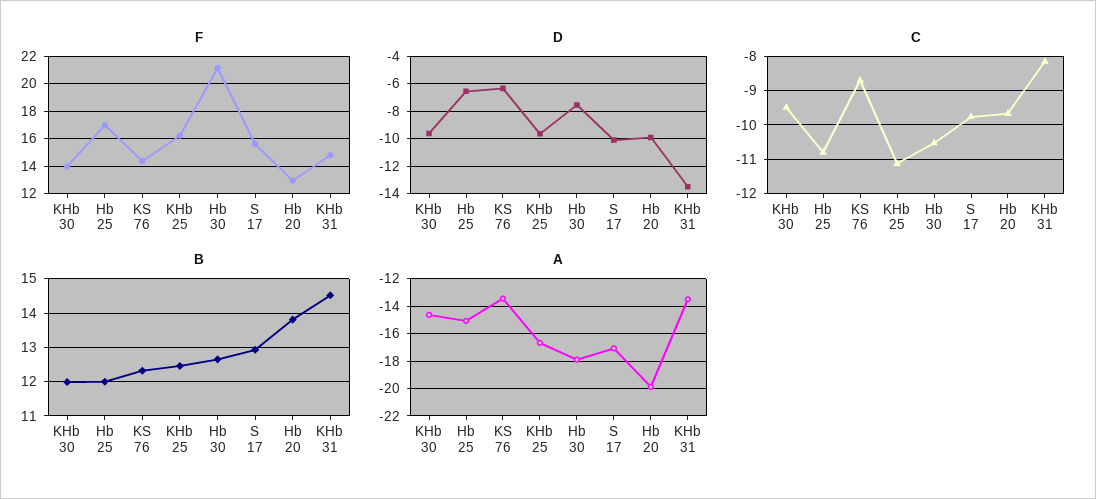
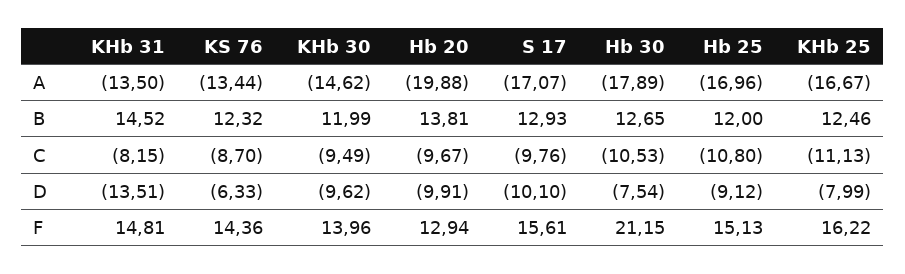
  {
    "F": {
      "KHb 30": 13.96,
-     "Hb 25": 17,
+     "Hb 25": 15.13,
      "KS 76": 14.36,
      "KHb 25": 16.22,
      "Hb 30": 21.15,
      "S 17": 15.61,
      "Hb 20": 12.94,
      "KHb 31": 14.81
    },
    "D": {
      "KHb 30": -9.62,
-     "Hb 25": -6.5,
+     "Hb 25": -9.12,
      "KS 76": -6.33,
-     "KHb 25": -9.5,
+     "KHb 25": -7.99,
      "Hb 30": -7.54,
      "S 17": -10.1,
      "Hb 20": -9.91,
      "KHb 31": -13.51
    },
    "C": {
      "KHb 30": -9.49,
      "Hb 25": -10.8,
      "KS 76": -8.7,
      "KHb 25": -11.13,
      "Hb 30": -10.53,
      "S 17": -9.76,
      "Hb 20": -9.67,
      "KHb 31": -8.15
    },
    "B": {
      "KHb 30": 11.99,
      "Hb 25": 12,
      "KS 76": 12.32,
      "KHb 25": 12.46,
      "Hb 30": 12.65,
      "S 17": 12.93,
      "Hb 20": 13.81,
      "KHb 31": 14.52
    },
    "A": {
      "KHb 30": -14.62,
-     "Hb 25": -15,
+     "Hb 25": -16.96,
      "KS 76": -13.44,
      "KHb 25": -16.67,
      "Hb 30": -17.89,
      "S 17": -17.07,
      "Hb 20": -19.88,
      "KHb 31": -13.5
    }
  }

